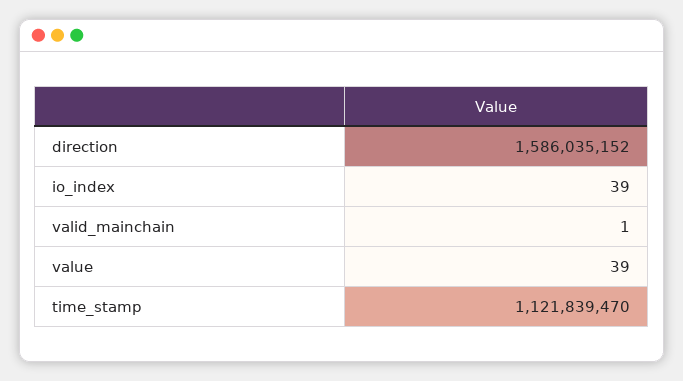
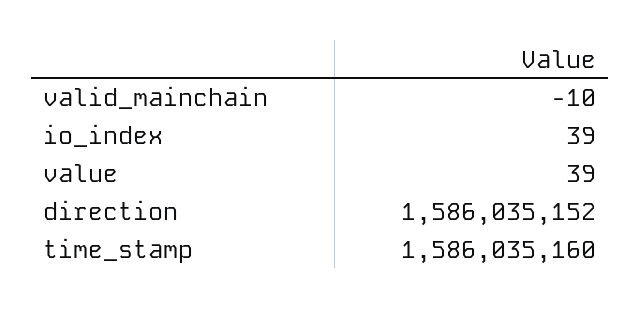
  {
    "direction": 1586035152,
    "io_index": 39,
-   "valid_mainchain": 1,
+   "valid_mainchain": -10,
    "value": 39,
-   "time_stamp": 1121839470
+   "time_stamp": 1586035160
  }

